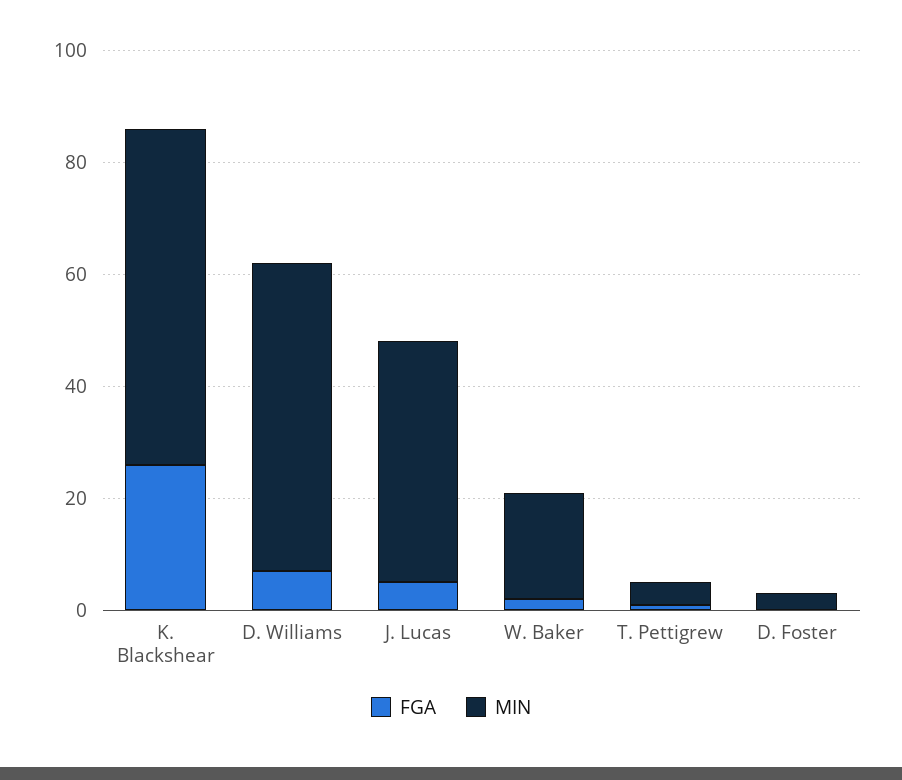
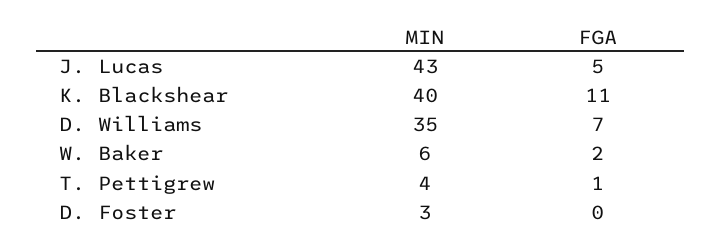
  {
    "FGA": {
-     "K. Blackshear": 25,
+     "K. Blackshear": 11,
      "D. Williams": 7,
      "J. Lucas": 5,
      "W. Baker": 2,
      "T. Pettigrew": 1,
      "D. Foster": 0
    },
    "MIN": {
-     "K. Blackshear": 60,
+     "K. Blackshear": 40,
-     "D. Williams": 55,
+     "D. Williams": 35,
      "J. Lucas": 43,
-     "W. Baker": 20,
+     "W. Baker": 6,
      "T. Pettigrew": 4,
      "D. Foster": 3
    }
  }

